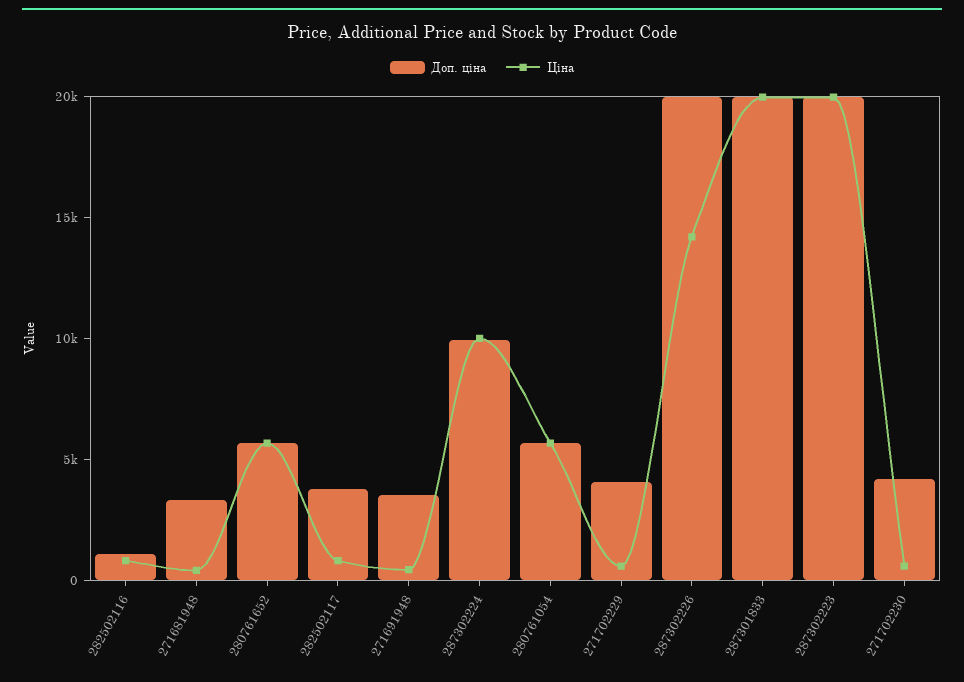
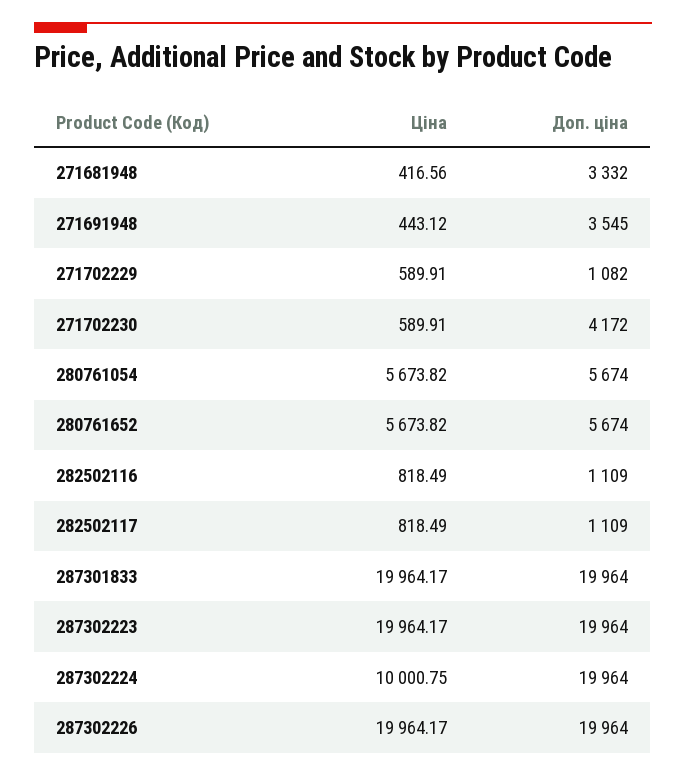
  {
    "Доп. ціна": {
      "282502116": 1109,
      "271681948": 3332,
      "280761652": 5674,
-     "282502117": 4000,
+     "282502117": 1109,
      "271691948": 3545,
-     "287302224": 10000,
+     "287302224": 19964,
      "280761054": 5674,
-     "271702229": 4000,
+     "271702229": 1082,
      "287302226": 19964,
      "287301833": 19964,
      "287302223": 19964,
      "271702230": 4172
    },
    "Ціна": {
      "282502116": 818.49,
      "271681948": 416.56,
      "280761652": 5673.82,
      "282502117": 818.49,
      "271691948": 443.12,
      "287302224": 10000.75,
      "280761054": 5673.82,
      "271702229": 589.91,
-     "287302226": 14000,
+     "287302226": 19964.17,
      "287301833": 19964.17,
      "287302223": 19964.17,
      "271702230": 589.91
    }
  }

